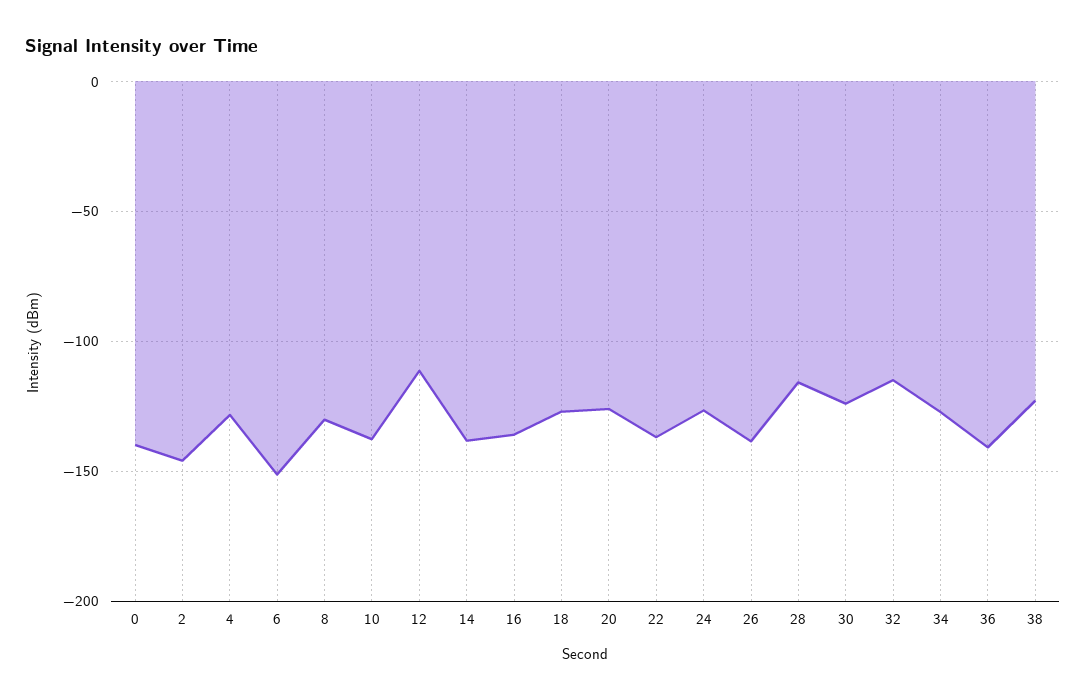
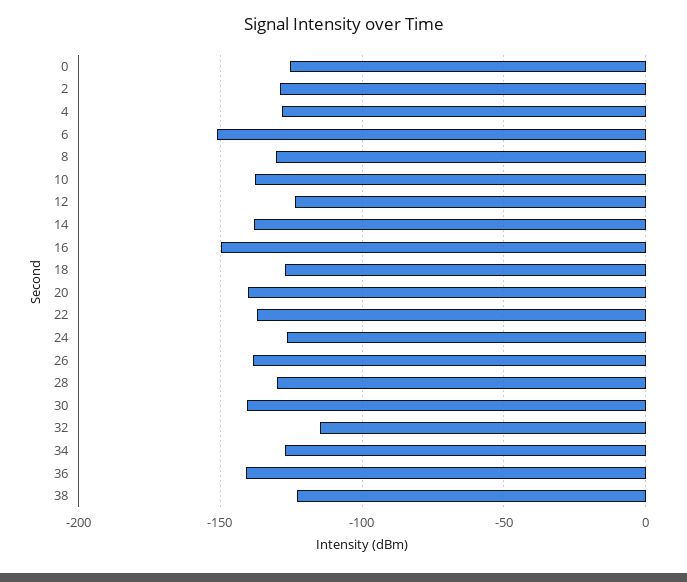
  {
-   "0": -140,
+   "0": -125,
-   "2": -145,
+   "2": -130,
    "4": -130,
    "6": -150,
    "8": -130,
    "10": -140,
-   "12": -110,
+   "12": -125,
    "14": -140,
-   "16": -135,
+   "16": -150,
    "18": -125,
-   "20": -125,
+   "20": -140,
    "22": -135,
    "24": -125,
    "26": -140,
-   "28": -115,
+   "28": -130,
-   "30": -125,
+   "30": -140,
    "32": -115,
    "34": -125,
    "36": -140,
    "38": -125
  }

